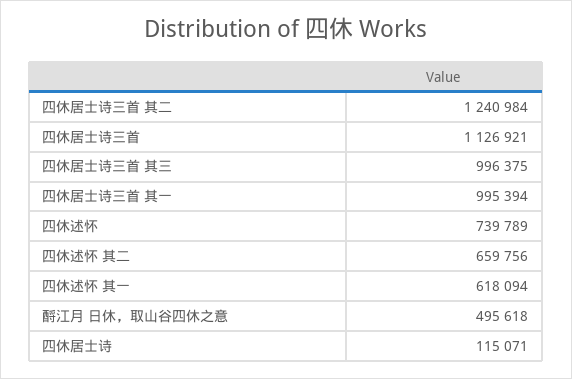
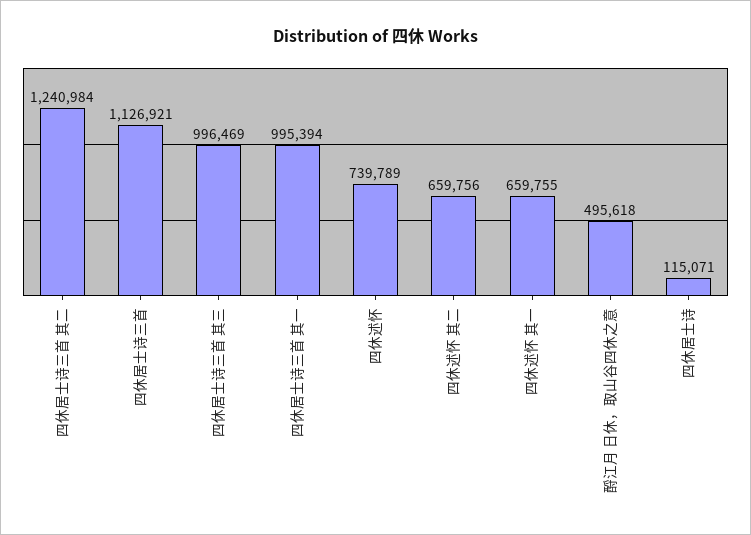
  {
    "四休居士诗三首 其二": 1240984,
    "四休居士诗三首": 1126921,
-   "四休居士诗三首 其三": 996375,
+   "四休居士诗三首 其三": 996469,
    "四休居士诗三首 其一": 995394,
    "四休述怀": 739789,
    "四休述怀 其二": 659756,
-   "四休述怀 其一": 618094,
+   "四休述怀 其一": 659755,
    "酹江月 日休，取山谷四休之意": 495618,
    "四休居士诗": 115071
  }

